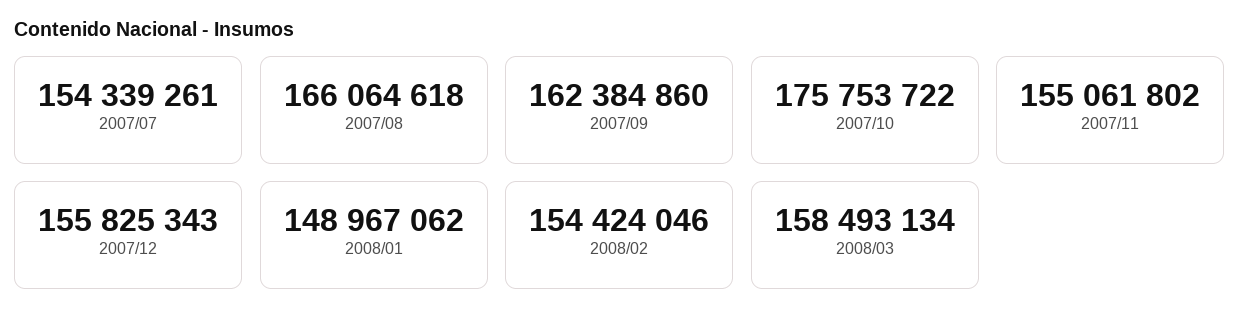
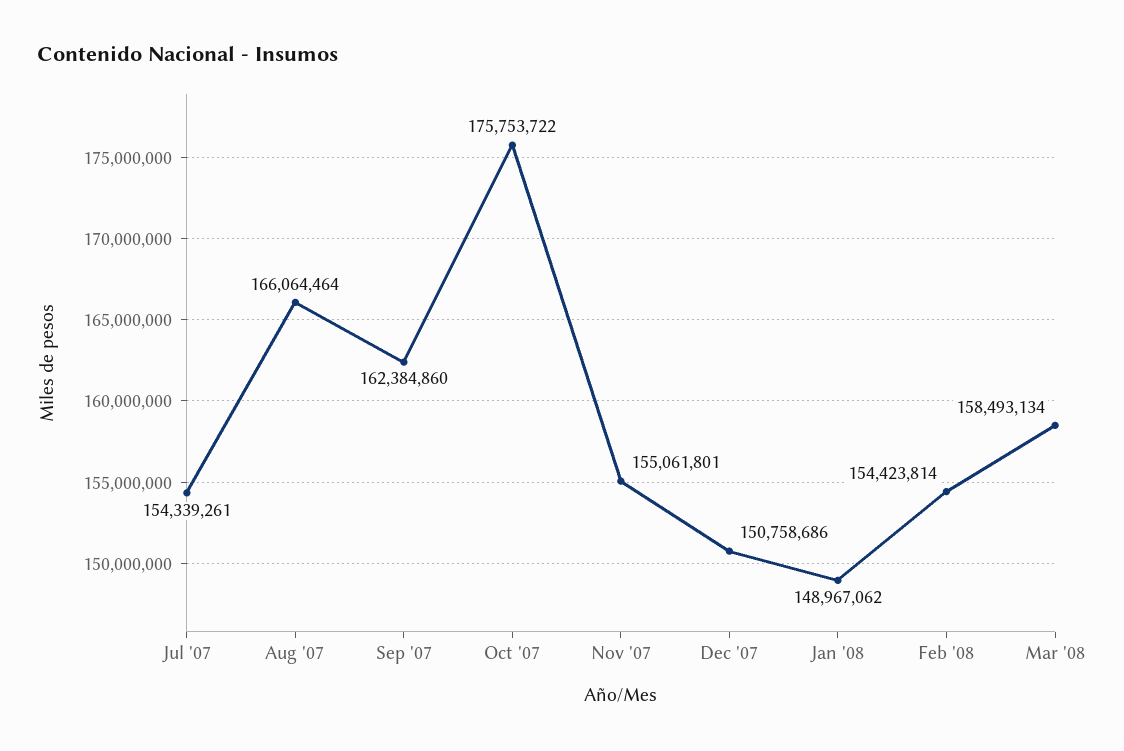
  {
    "2007/07": 154339261,
-   "2007/08": 166064618,
+   "2007/08": 166064464,
    "2007/09": 162384860,
    "2007/10": 175753722,
-   "2007/11": 155061802,
+   "2007/11": 155061801,
-   "2007/12": 155825343,
+   "2007/12": 150758686,
    "2008/01": 148967062,
-   "2008/02": 154424046,
+   "2008/02": 154423814,
    "2008/03": 158493134
  }

